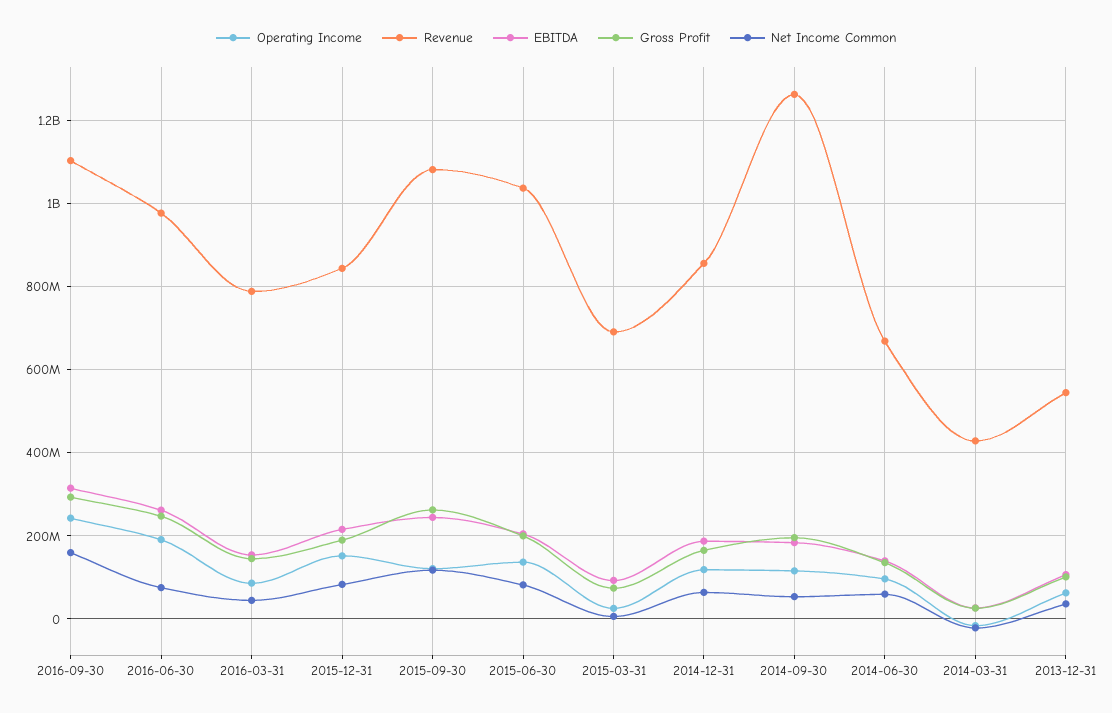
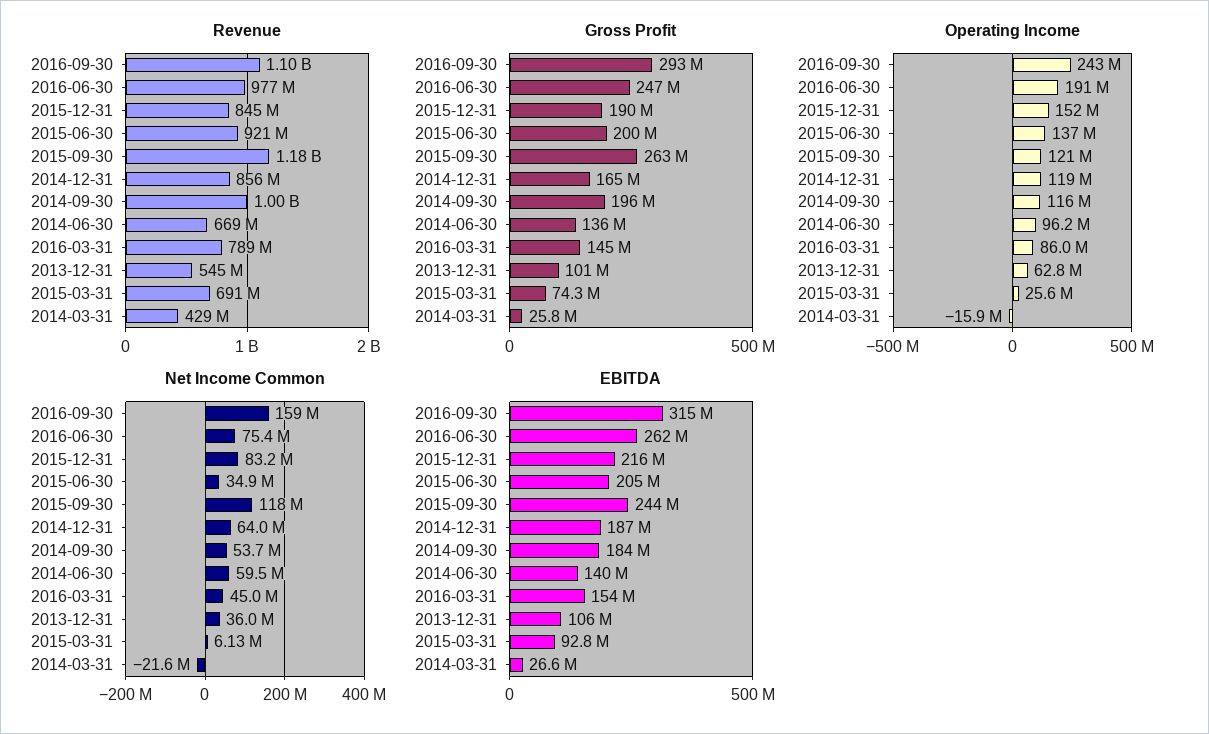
  {
    "Operating Income": {
      "2016-09-30": 243000000,
      "2016-06-30": 191000000,
      "2016-03-31": 86000000,
      "2015-12-31": 152000000,
      "2015-09-30": 121000000,
      "2015-06-30": 137000000,
      "2015-03-31": 25600000,
      "2014-12-31": 119000000,
      "2014-09-30": 116000000,
      "2014-06-30": 96200000,
      "2014-03-31": -15900000,
      "2013-12-31": 62800000
    },
    "Revenue": {
      "2016-09-30": 1100000000,
      "2016-06-30": 977000000,
      "2016-03-31": 789000000,
      "2015-12-31": 845000000,
-     "2015-09-30": 1080000000,
+     "2015-09-30": 1180000000,
-     "2015-06-30": 1040000000,
+     "2015-06-30": 921000000,
      "2015-03-31": 691000000,
      "2014-12-31": 856000000,
-     "2014-09-30": 1260000000,
+     "2014-09-30": 1000000000,
      "2014-06-30": 669000000,
      "2014-03-31": 429000000,
      "2013-12-31": 545000000
    },
    "EBITDA": {
      "2016-09-30": 315000000,
      "2016-06-30": 262000000,
      "2016-03-31": 154000000,
      "2015-12-31": 216000000,
      "2015-09-30": 244000000,
      "2015-06-30": 205000000,
      "2015-03-31": 92800000,
      "2014-12-31": 187000000,
      "2014-09-30": 184000000,
      "2014-06-30": 140000000,
      "2014-03-31": 26600000,
      "2013-12-31": 106000000
    },
    "Gross Profit": {
      "2016-09-30": 293000000,
      "2016-06-30": 247000000,
      "2016-03-31": 145000000,
      "2015-12-31": 190000000,
      "2015-09-30": 263000000,
      "2015-06-30": 200000000,
      "2015-03-31": 74300000,
      "2014-12-31": 165000000,
      "2014-09-30": 196000000,
      "2014-06-30": 136000000,
      "2014-03-31": 25800000,
      "2013-12-31": 101000000
    },
    "Net Income Common": {
      "2016-09-30": 159000000,
      "2016-06-30": 75400000,
      "2016-03-31": 45000000,
      "2015-12-31": 83200000,
      "2015-09-30": 118000000,
-     "2015-06-30": 80000000,
+     "2015-06-30": 34900000,
      "2015-03-31": 6130000,
      "2014-12-31": 64000000,
      "2014-09-30": 53700000,
      "2014-06-30": 59500000,
      "2014-03-31": -21600000,
      "2013-12-31": 36000000
    }
  }

